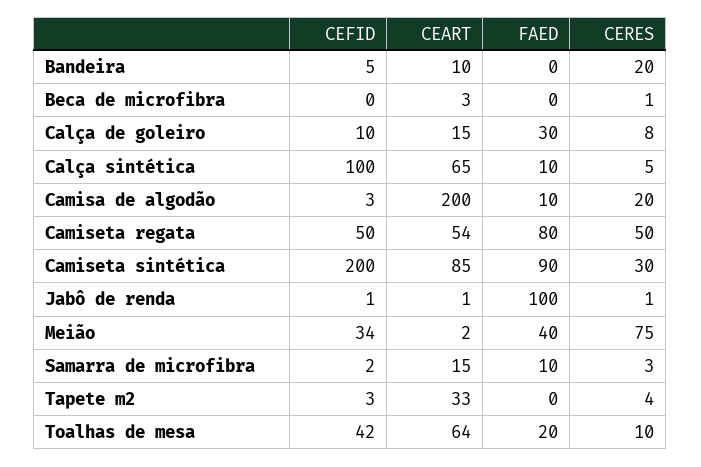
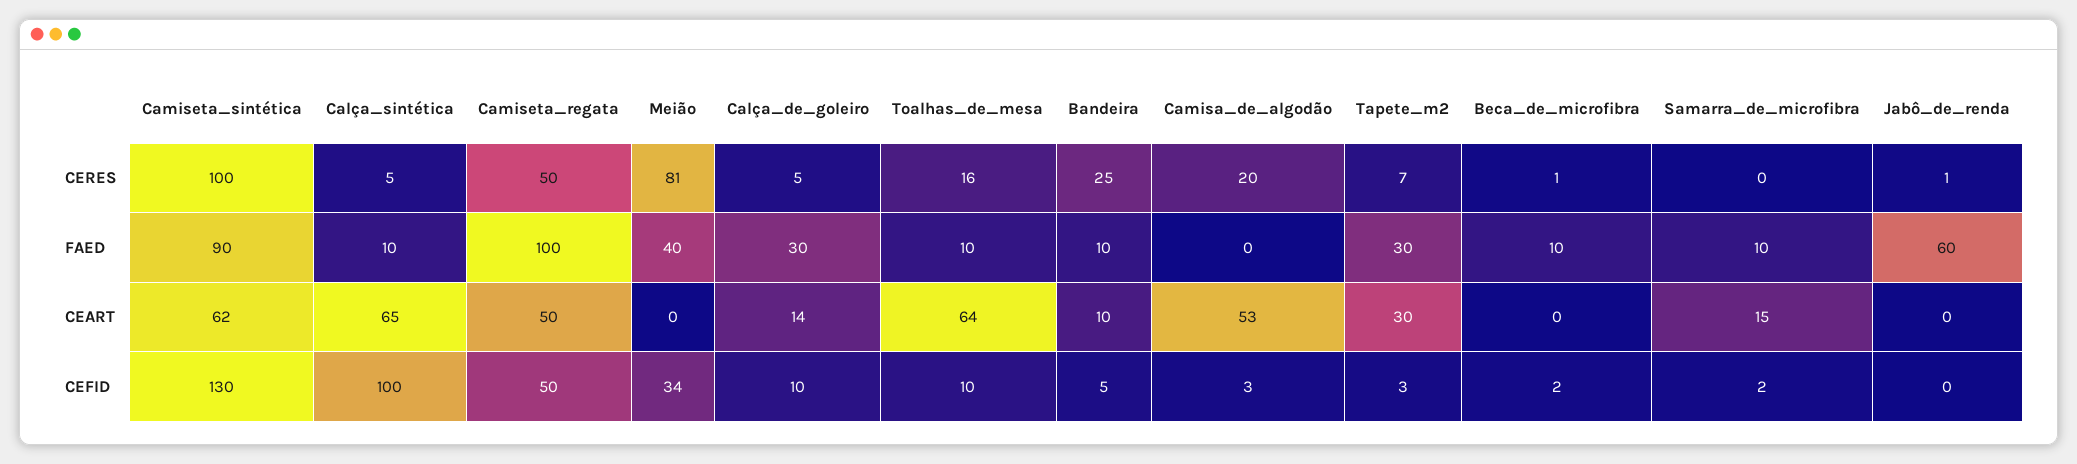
  {
    "CEFID": {
      "Bandeira": 5,
-     "Beca de microfibra": 0,
+     "Beca de microfibra": 2,
      "Calça de goleiro": 10,
      "Calça sintética": 100,
      "Camisa de algodão": 3,
      "Camiseta regata": 50,
-     "Camiseta sintética": 200,
+     "Camiseta sintética": 130,
-     "Jabô de renda": 1,
+     "Jabô de renda": 0,
      "Meião": 34,
      "Samarra de microfibra": 2,
      "Tapete m2": 3,
-     "Toalhas de mesa": 42
+     "Toalhas de mesa": 10
    },
    "CEART": {
      "Bandeira": 10,
-     "Beca de microfibra": 3,
+     "Beca de microfibra": 0,
-     "Calça de goleiro": 15,
+     "Calça de goleiro": 14,
      "Calça sintética": 65,
-     "Camisa de algodão": 200,
+     "Camisa de algodão": 53,
-     "Camiseta regata": 54,
+     "Camiseta regata": 50,
-     "Camiseta sintética": 85,
+     "Camiseta sintética": 62,
-     "Jabô de renda": 1,
+     "Jabô de renda": 0,
-     "Meião": 2,
+     "Meião": 0,
      "Samarra de microfibra": 15,
-     "Tapete m2": 33,
+     "Tapete m2": 30,
      "Toalhas de mesa": 64
    },
    "FAED": {
-     "Bandeira": 0,
+     "Bandeira": 10,
-     "Beca de microfibra": 0,
+     "Beca de microfibra": 10,
      "Calça de goleiro": 30,
      "Calça sintética": 10,
-     "Camisa de algodão": 10,
+     "Camisa de algodão": 0,
-     "Camiseta regata": 80,
+     "Camiseta regata": 100,
      "Camiseta sintética": 90,
-     "Jabô de renda": 100,
+     "Jabô de renda": 60,
      "Meião": 40,
      "Samarra de microfibra": 10,
-     "Tapete m2": 0,
+     "Tapete m2": 30,
-     "Toalhas de mesa": 20
+     "Toalhas de mesa": 10
    },
    "CERES": {
-     "Bandeira": 20,
+     "Bandeira": 25,
      "Beca de microfibra": 1,
-     "Calça de goleiro": 8,
+     "Calça de goleiro": 5,
      "Calça sintética": 5,
      "Camisa de algodão": 20,
      "Camiseta regata": 50,
-     "Camiseta sintética": 30,
+     "Camiseta sintética": 100,
      "Jabô de renda": 1,
-     "Meião": 75,
+     "Meião": 81,
-     "Samarra de microfibra": 3,
+     "Samarra de microfibra": 0,
-     "Tapete m2": 4,
+     "Tapete m2": 7,
-     "Toalhas de mesa": 10
+     "Toalhas de mesa": 16
    }
  }

